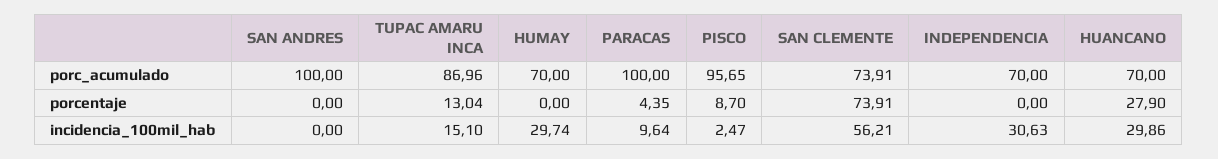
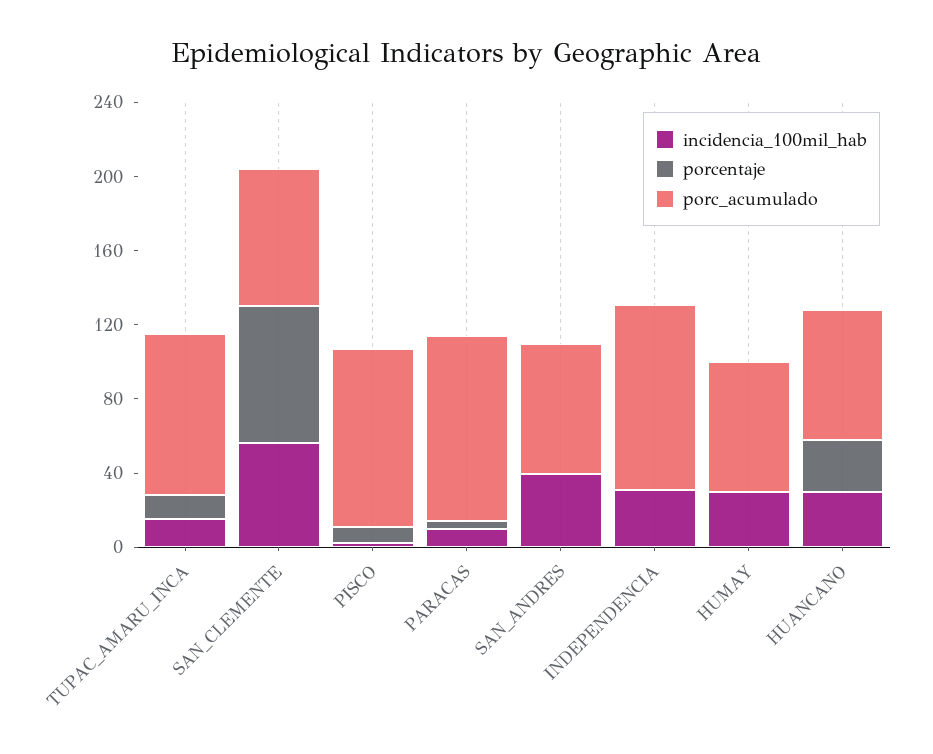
  {
    "porc_acumulado": {
-     "SAN ANDRES": 100,
+     "SAN ANDRES": 70,
      "TUPAC AMARU INCA": 86.96,
      "HUMAY": 70,
      "PARACAS": 100,
      "PISCO": 95.65,
      "SAN CLEMENTE": 73.91,
-     "INDEPENDENCIA": 70,
+     "INDEPENDENCIA": 100,
      "HUANCANO": 70
    },
    "porcentaje": {
      "SAN ANDRES": 0,
      "TUPAC AMARU INCA": 13.04,
      "HUMAY": 0,
      "PARACAS": 4.35,
      "PISCO": 8.7,
      "SAN CLEMENTE": 73.91,
      "INDEPENDENCIA": 0,
      "HUANCANO": 27.9
    },
    "incidencia_100mil_hab": {
-     "SAN ANDRES": 0,
+     "SAN ANDRES": 40,
      "TUPAC AMARU INCA": 15.1,
      "HUMAY": 29.74,
      "PARACAS": 9.64,
      "PISCO": 2.47,
      "SAN CLEMENTE": 56.21,
      "INDEPENDENCIA": 30.63,
      "HUANCANO": 29.86
    }
  }

